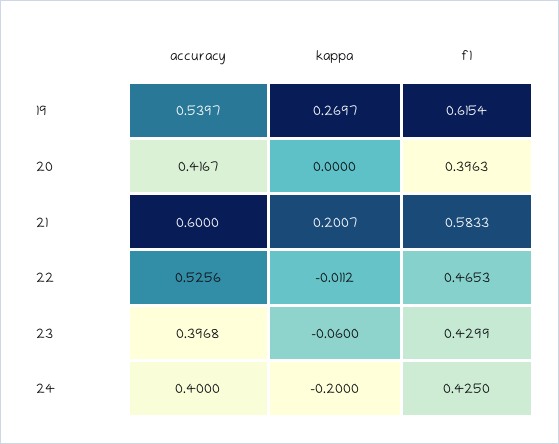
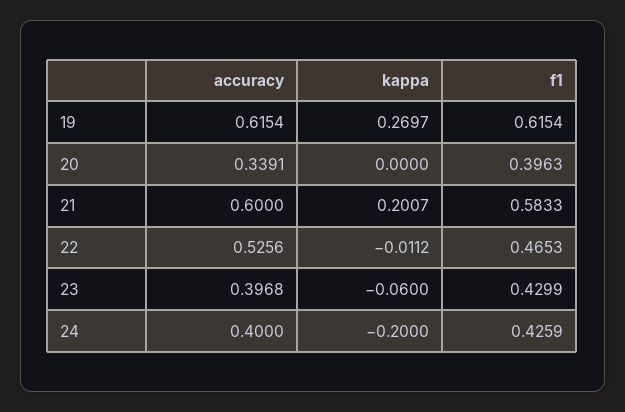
  {
    "accuracy": {
-     "19": 0.5397,
+     "19": 0.6154,
-     "20": 0.4167,
+     "20": 0.3391,
      "21": 0.6,
      "22": 0.5256,
      "23": 0.3968,
      "24": 0.4
    },
    "kappa": {
      "19": 0.2697,
      "20": 0,
      "21": 0.2007,
      "22": -0.0112,
      "23": -0.06,
      "24": -0.2
    },
    "f1": {
      "19": 0.6154,
      "20": 0.3963,
      "21": 0.5833,
      "22": 0.4653,
      "23": 0.4299,
-     "24": 0.425
+     "24": 0.4259
    }
  }

